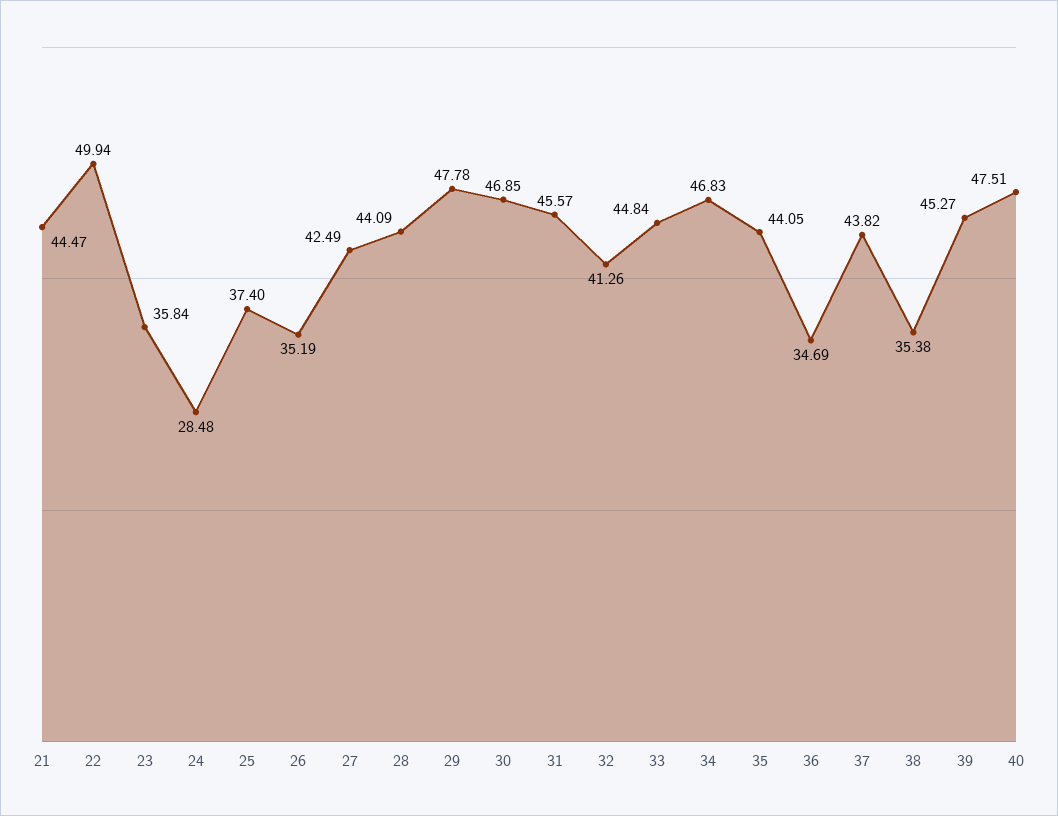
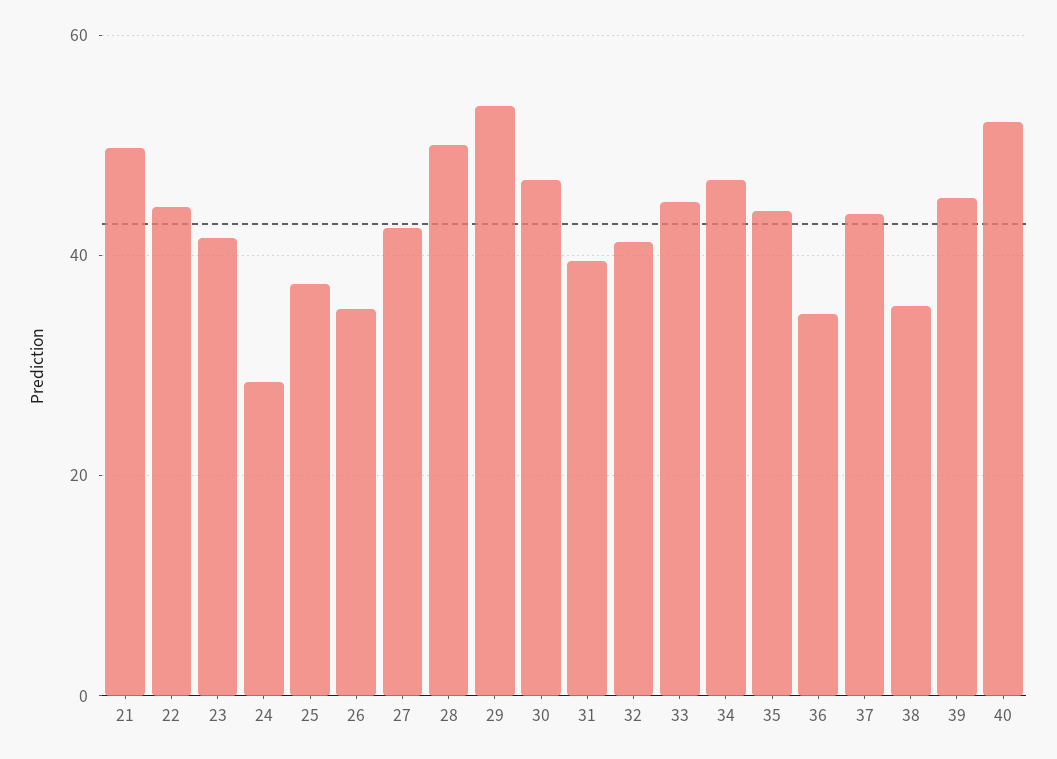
  {
-   "21": 44.47,
+   "21": 50,
-   "22": 49.94,
+   "22": 44,
-   "23": 35.84,
+   "23": 42,
    "24": 28.48,
    "25": 37.4,
    "26": 35.19,
    "27": 42.49,
-   "28": 44.09,
+   "28": 50,
-   "29": 47.78,
+   "29": 54,
    "30": 46.85,
-   "31": 45.57,
+   "31": 40,
    "32": 41.26,
    "33": 44.84,
    "34": 46.83,
    "35": 44.05,
    "36": 34.69,
    "37": 43.82,
    "38": 35.38,
    "39": 45.27,
-   "40": 47.51
+   "40": 52
  }

